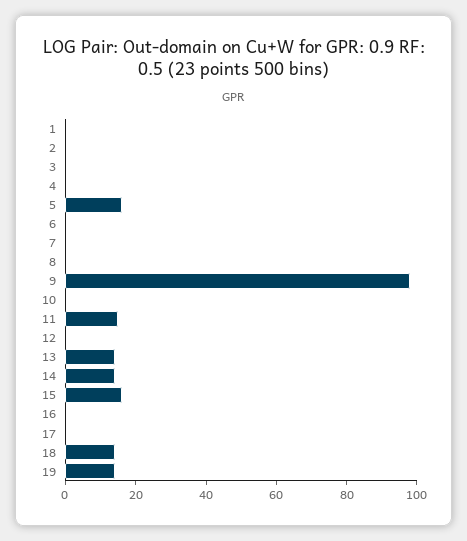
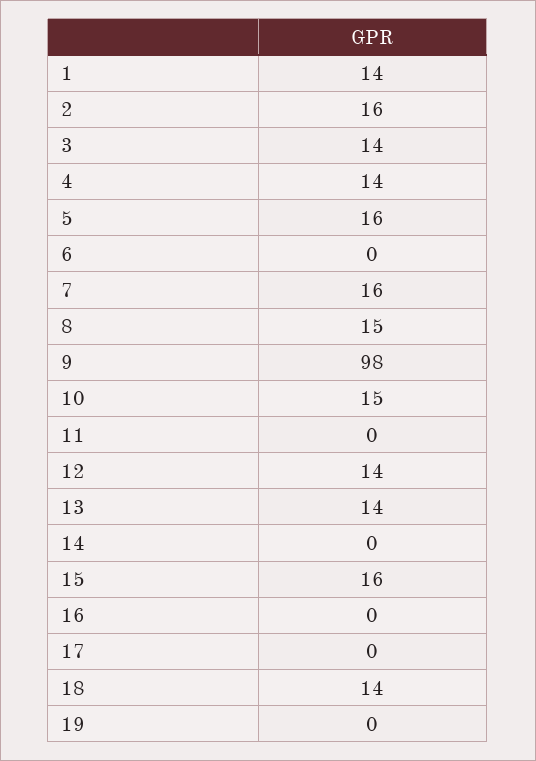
  {
-   "1": 0,
+   "1": 14,
-   "2": 0,
+   "2": 16,
-   "3": 0,
+   "3": 14,
-   "4": 0,
+   "4": 14,
    "5": 16,
    "6": 0,
-   "7": 0,
+   "7": 16,
-   "8": 0,
+   "8": 15,
    "9": 98,
-   "10": 0,
+   "10": 15,
-   "11": 15,
+   "11": 0,
-   "12": 0,
+   "12": 14,
    "13": 14,
-   "14": 15,
+   "14": 0,
    "15": 16,
    "16": 0,
    "17": 0,
    "18": 14,
-   "19": 15
+   "19": 0
  }

